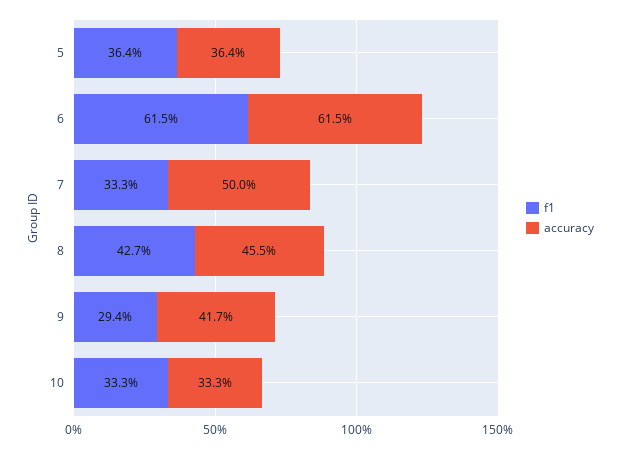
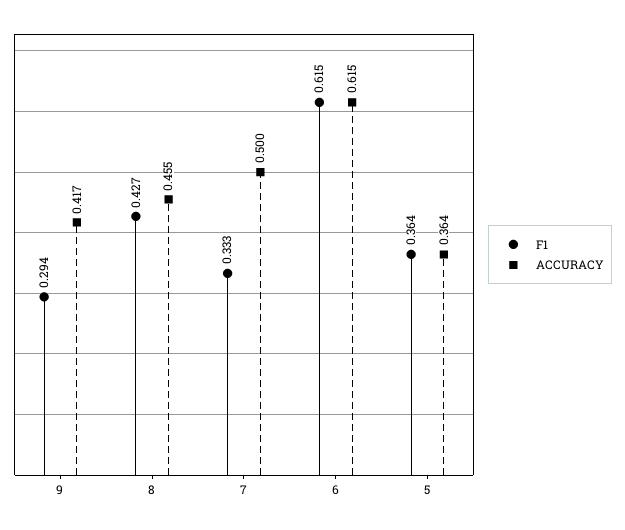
  {
    "f1": {
      "5": 0.364,
      "6": 0.615,
      "7": 0.333,
      "8": 0.427,
-     "9": 0.294,
+     "9": 0.294
-     "10": 0.333
    },
    "accuracy": {
      "5": 0.364,
      "6": 0.615,
      "7": 0.5,
      "8": 0.455,
-     "9": 0.417,
+     "9": 0.417
-     "10": 0.333
    }
  }

